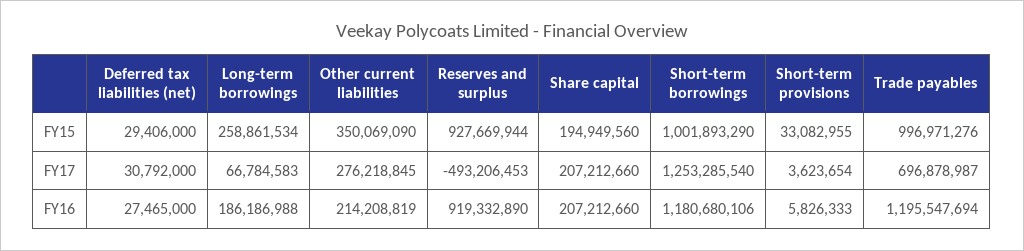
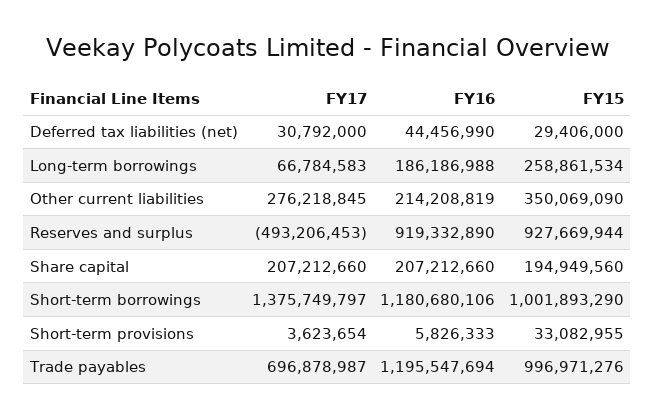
  {
    "Deferred tax liabilities (net)": {
      "FY15": 29406000,
      "FY17": 30792000,
-     "FY16": 27465000
+     "FY16": 44456990
    },
    "Long-term borrowings": {
      "FY15": 258861534,
      "FY17": 66784583,
      "FY16": 186186988
    },
    "Other current liabilities": {
      "FY15": 350069090,
      "FY17": 276218845,
      "FY16": 214208819
    },
    "Reserves and surplus": {
      "FY15": 927669944,
      "FY17": -493206453,
      "FY16": 919332890
    },
    "Share capital": {
      "FY15": 194949560,
      "FY17": 207212660,
      "FY16": 207212660
    },
    "Short-term borrowings": {
      "FY15": 1001893290,
-     "FY17": 1253285540,
+     "FY17": 1375749797,
      "FY16": 1180680106
    },
    "Short-term provisions": {
      "FY15": 33082955,
      "FY17": 3623654,
      "FY16": 5826333
    },
    "Trade payables": {
      "FY15": 996971276,
      "FY17": 696878987,
      "FY16": 1195547694
    }
  }

